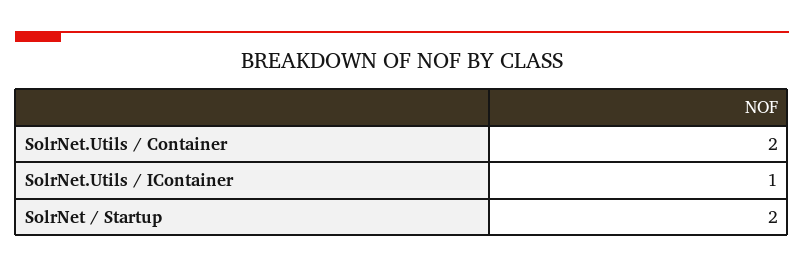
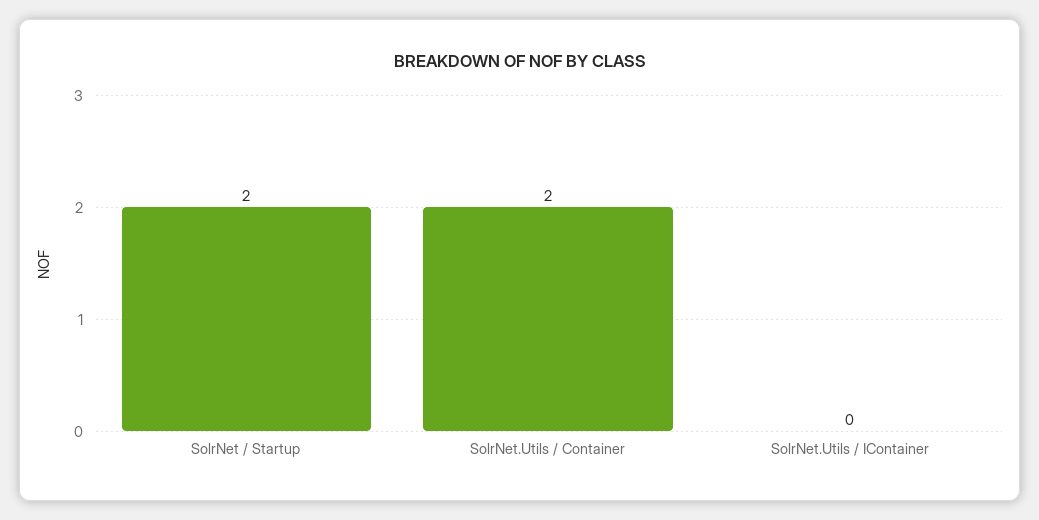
  {
    "SolrNet.Utils / Container": 2,
-   "SolrNet.Utils / IContainer": 1,
+   "SolrNet.Utils / IContainer": 0,
    "SolrNet / Startup": 2
  }

